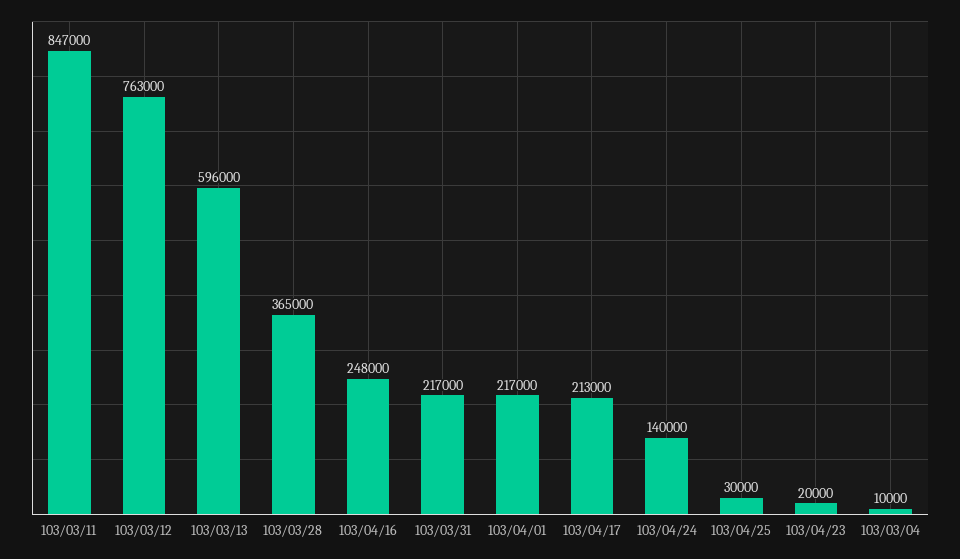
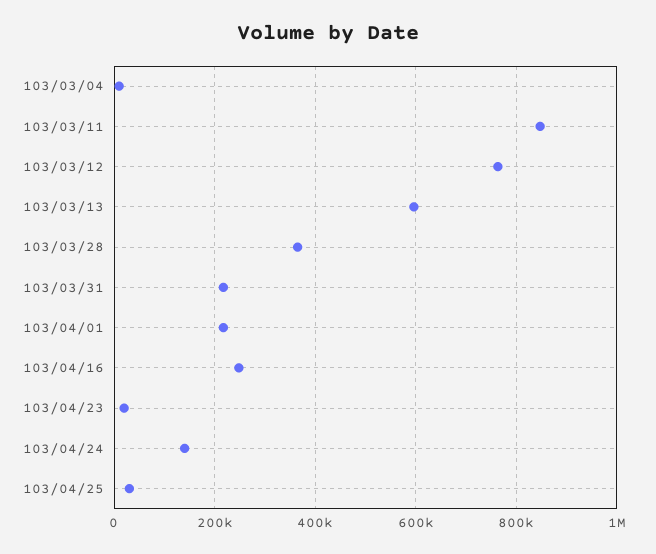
  {
    "103/03/11": 847000,
    "103/03/12": 763000,
    "103/03/13": 596000,
    "103/03/28": 365000,
    "103/04/16": 248000,
    "103/03/31": 217000,
    "103/04/01": 217000,
-   "103/04/17": 213000,
    "103/04/24": 140000,
    "103/04/25": 30000,
    "103/04/23": 20000,
    "103/03/04": 10000
  }

